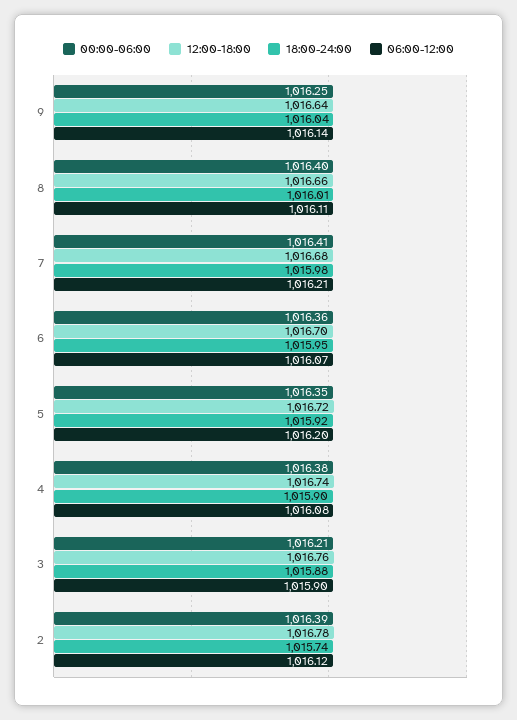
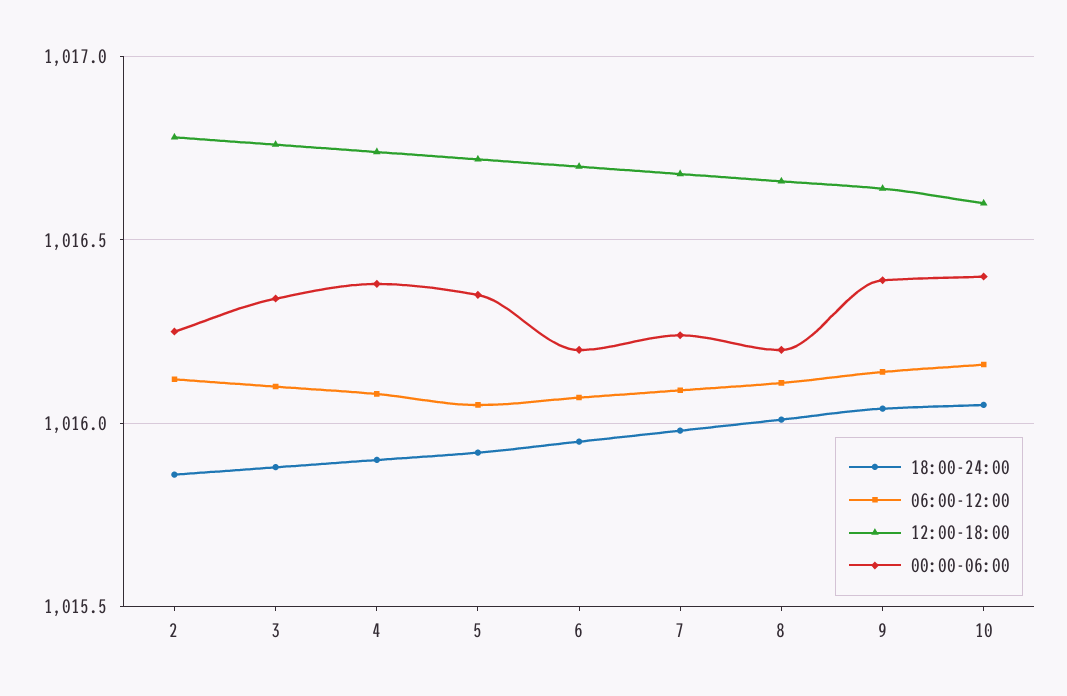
  {
    "00:00-06:00": {
-     "9": 1016.25,
+     "9": 1016.4,
-     "8": 1016.4,
+     "8": 1016.2,
-     "7": 1016.41,
+     "7": 1016.25,
-     "6": 1016.36,
+     "6": 1016.2,
      "5": 1016.35,
      "4": 1016.38,
-     "3": 1016.21,
+     "3": 1016.35,
-     "2": 1016.39
+     "2": 1016.25,
+     "10": 1016.4
    },
    "12:00-18:00": {
      "9": 1016.64,
      "8": 1016.66,
      "7": 1016.68,
      "6": 1016.7,
      "5": 1016.72,
      "4": 1016.74,
      "3": 1016.76,
-     "2": 1016.78
+     "2": 1016.78,
+     "10": 1016.6
    },
    "18:00-24:00": {
      "9": 1016.04,
      "8": 1016.01,
      "7": 1015.98,
      "6": 1015.95,
      "5": 1015.92,
      "4": 1015.9,
      "3": 1015.88,
-     "2": 1015.74
+     "2": 1015.85,
+     "10": 1016.05
    },
    "06:00-12:00": {
      "9": 1016.14,
      "8": 1016.11,
-     "7": 1016.21,
+     "7": 1016.1,
      "6": 1016.07,
-     "5": 1016.2,
+     "5": 1016.05,
      "4": 1016.08,
-     "3": 1015.9,
+     "3": 1016.1,
-     "2": 1016.12
+     "2": 1016.12,
+     "10": 1016.15
    }
  }

